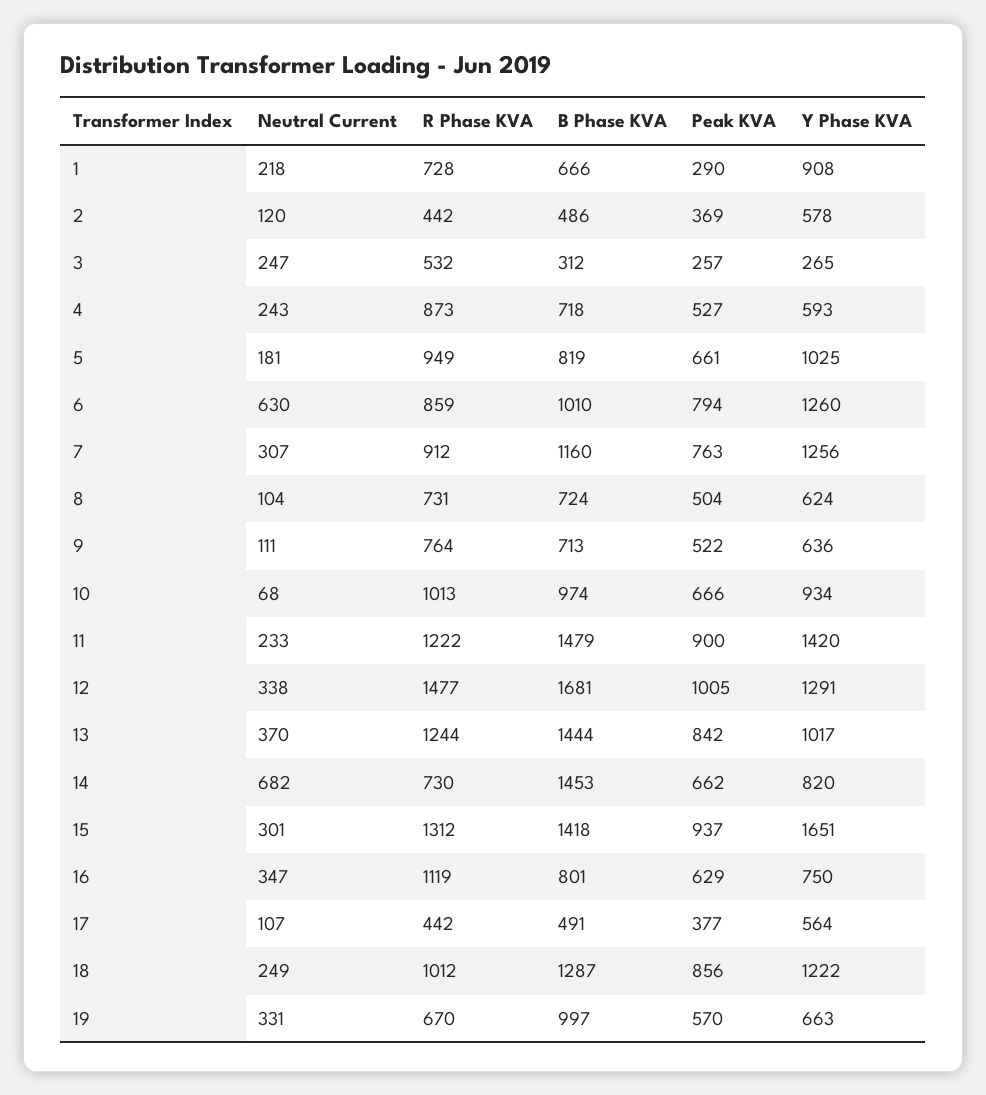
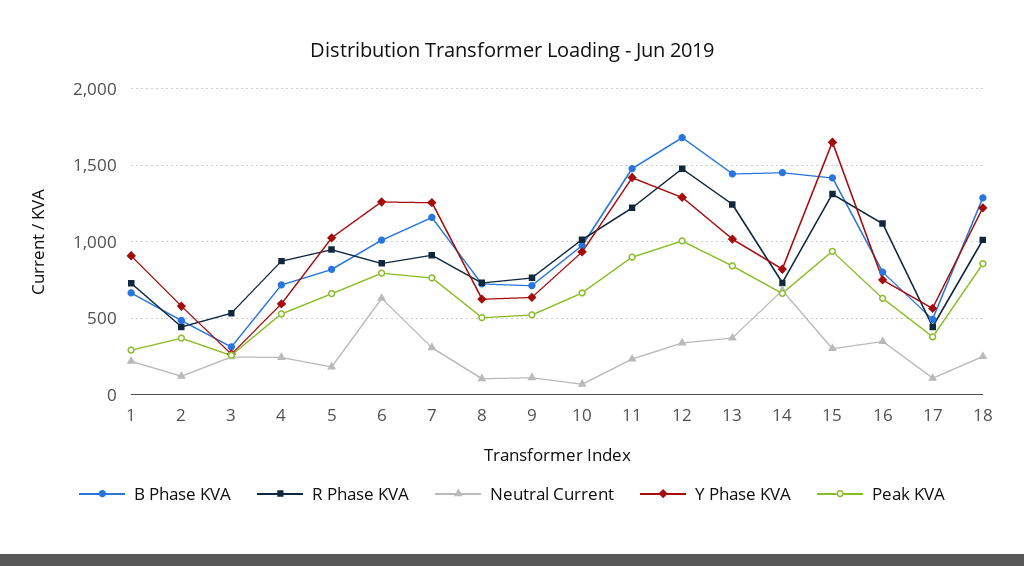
  {
    "Neutral Current": {
      "1": 218,
      "2": 120,
      "3": 247,
      "4": 243,
      "5": 181,
      "6": 630,
      "7": 307,
      "8": 104,
      "9": 111,
      "10": 68,
      "11": 233,
      "12": 338,
      "13": 370,
      "14": 682,
      "15": 301,
      "16": 347,
      "17": 107,
-     "18": 249,
+     "18": 249
-     "19": 331
    },
    "R Phase KVA": {
      "1": 728,
      "2": 442,
      "3": 532,
      "4": 873,
      "5": 949,
      "6": 859,
      "7": 912,
      "8": 731,
      "9": 764,
      "10": 1013,
      "11": 1222,
      "12": 1477,
      "13": 1244,
      "14": 730,
      "15": 1312,
      "16": 1119,
      "17": 442,
-     "18": 1012,
+     "18": 1012
-     "19": 670
    },
    "B Phase KVA": {
      "1": 666,
      "2": 486,
      "3": 312,
      "4": 718,
      "5": 819,
      "6": 1010,
      "7": 1160,
      "8": 724,
      "9": 713,
      "10": 974,
      "11": 1479,
      "12": 1681,
      "13": 1444,
      "14": 1453,
      "15": 1418,
      "16": 801,
      "17": 491,
-     "18": 1287,
+     "18": 1287
-     "19": 997
    },
    "Peak KVA": {
      "1": 290,
      "2": 369,
      "3": 257,
      "4": 527,
      "5": 661,
      "6": 794,
      "7": 763,
      "8": 504,
      "9": 522,
      "10": 666,
      "11": 900,
      "12": 1005,
      "13": 842,
      "14": 662,
      "15": 937,
      "16": 629,
      "17": 377,
-     "18": 856,
+     "18": 856
-     "19": 570
    },
    "Y Phase KVA": {
      "1": 908,
      "2": 578,
      "3": 265,
      "4": 593,
      "5": 1025,
      "6": 1260,
      "7": 1256,
      "8": 624,
      "9": 636,
      "10": 934,
      "11": 1420,
      "12": 1291,
      "13": 1017,
      "14": 820,
      "15": 1651,
      "16": 750,
      "17": 564,
-     "18": 1222,
+     "18": 1222
-     "19": 663
    }
  }

